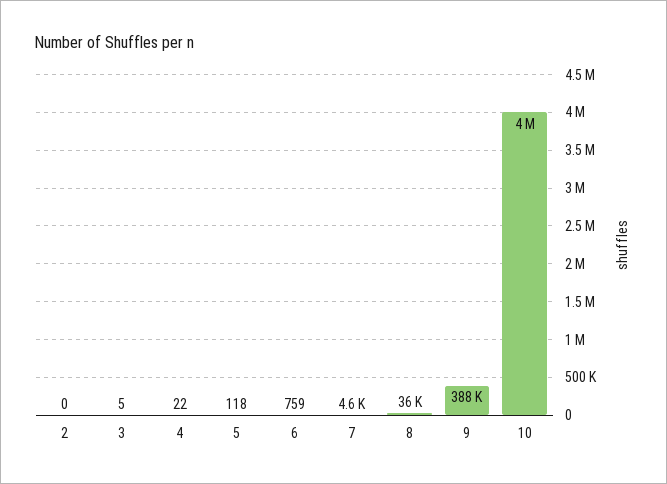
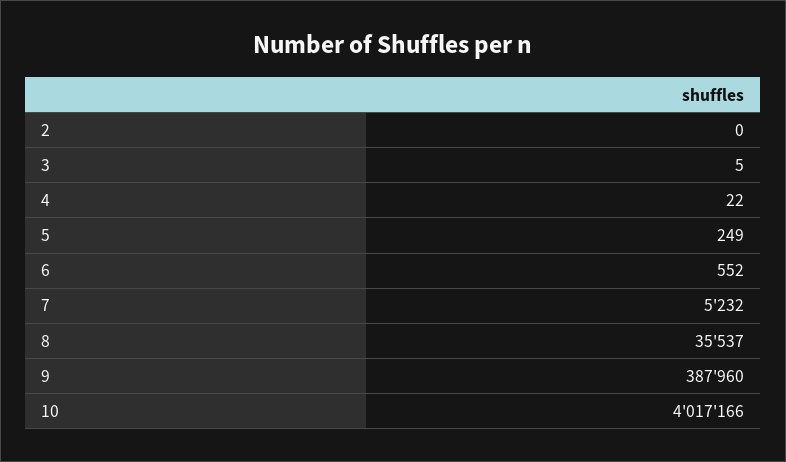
  {
    "2": 0,
    "3": 5,
    "4": 22,
-   "5": 118,
+   "5": 249,
-   "6": 759,
+   "6": 552,
-   "7": 4600,
+   "7": 5232,
    "8": 35537,
    "9": 387960,
    "10": 4017166
  }

